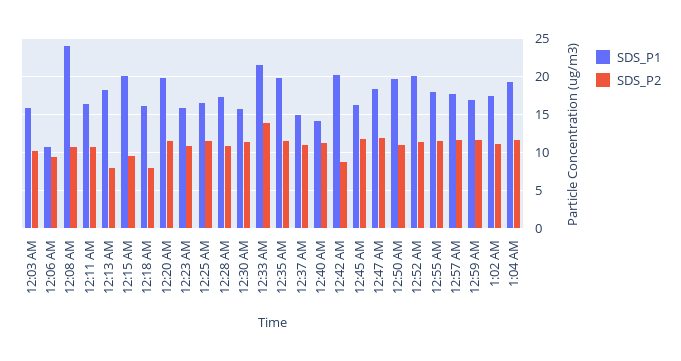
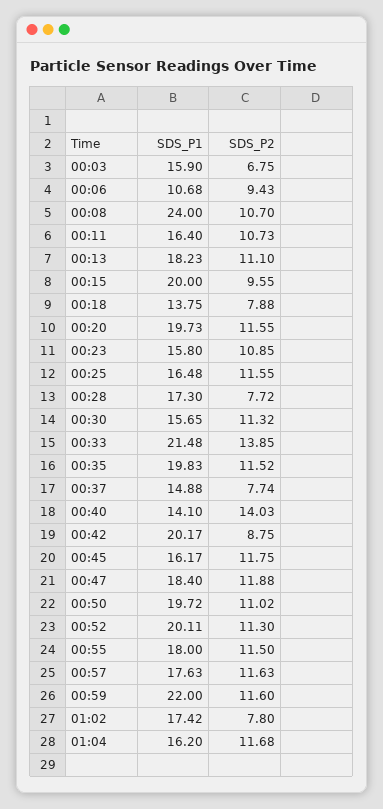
  {
    "SDS_P1": {
      "12:03 AM": 15.9,
      "12:06 AM": 10.68,
      "12:08 AM": 24,
      "12:11 AM": 16.4,
      "12:13 AM": 18.23,
      "12:15 AM": 20,
-     "12:18 AM": 16,
+     "12:18 AM": 13.75,
      "12:20 AM": 19.73,
      "12:23 AM": 15.8,
      "12:25 AM": 16.48,
      "12:28 AM": 17.3,
      "12:30 AM": 15.65,
      "12:33 AM": 21.48,
      "12:35 AM": 19.83,
      "12:37 AM": 14.88,
      "12:40 AM": 14.1,
      "12:42 AM": 20.17,
      "12:45 AM": 16.17,
      "12:47 AM": 18.4,
      "12:50 AM": 19.72,
      "12:52 AM": 20.11,
      "12:55 AM": 18,
      "12:57 AM": 17.63,
-     "12:59 AM": 17,
+     "12:59 AM": 22,
      "1:02 AM": 17.42,
-     "1:04 AM": 19
+     "1:04 AM": 16.2
    },
    "SDS_P2": {
-     "12:03 AM": 10,
+     "12:03 AM": 6.75,
      "12:06 AM": 9.43,
      "12:08 AM": 10.7,
      "12:11 AM": 10.73,
-     "12:13 AM": 8,
+     "12:13 AM": 11.1,
      "12:15 AM": 9.55,
      "12:18 AM": 7.88,
      "12:20 AM": 11.55,
      "12:23 AM": 10.85,
      "12:25 AM": 11.55,
-     "12:28 AM": 11,
+     "12:28 AM": 7.72,
      "12:30 AM": 11.32,
      "12:33 AM": 13.85,
      "12:35 AM": 11.52,
-     "12:37 AM": 11,
+     "12:37 AM": 7.74,
-     "12:40 AM": 11,
+     "12:40 AM": 14.03,
      "12:42 AM": 8.75,
      "12:45 AM": 11.75,
      "12:47 AM": 11.88,
      "12:50 AM": 11.02,
      "12:52 AM": 11.3,
      "12:55 AM": 11.5,
      "12:57 AM": 11.63,
      "12:59 AM": 11.6,
-     "1:02 AM": 11,
+     "1:02 AM": 7.8,
      "1:04 AM": 11.68
    }
  }

